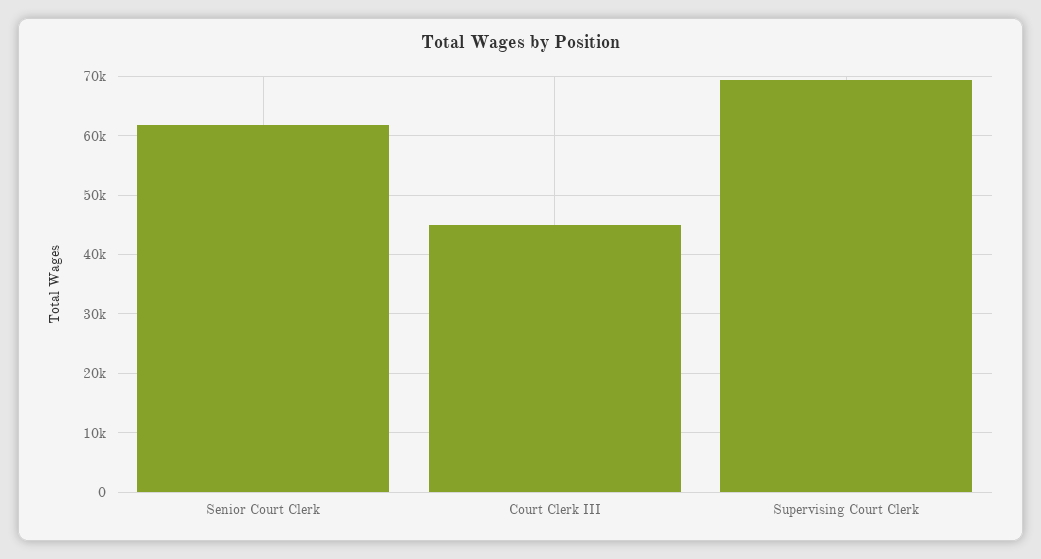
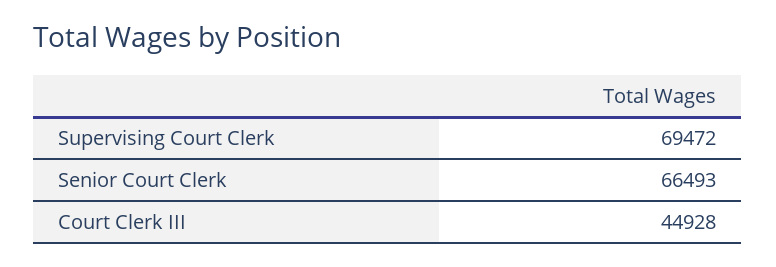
  {
-   "Senior Court Clerk": 62000,
+   "Senior Court Clerk": 66493,
    "Court Clerk III": 44928,
    "Supervising Court Clerk": 69472
  }

